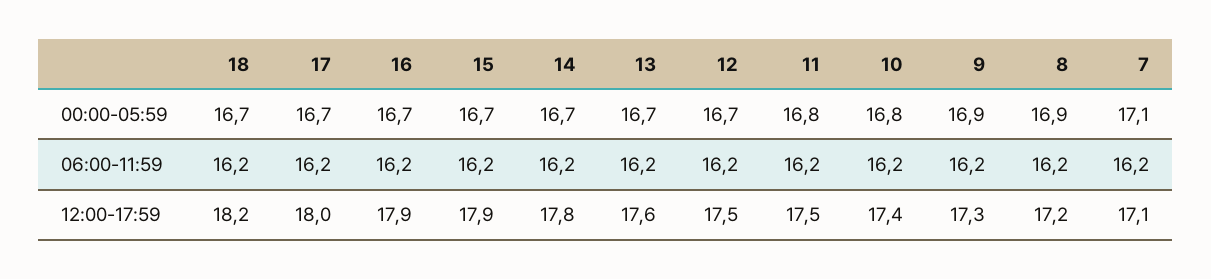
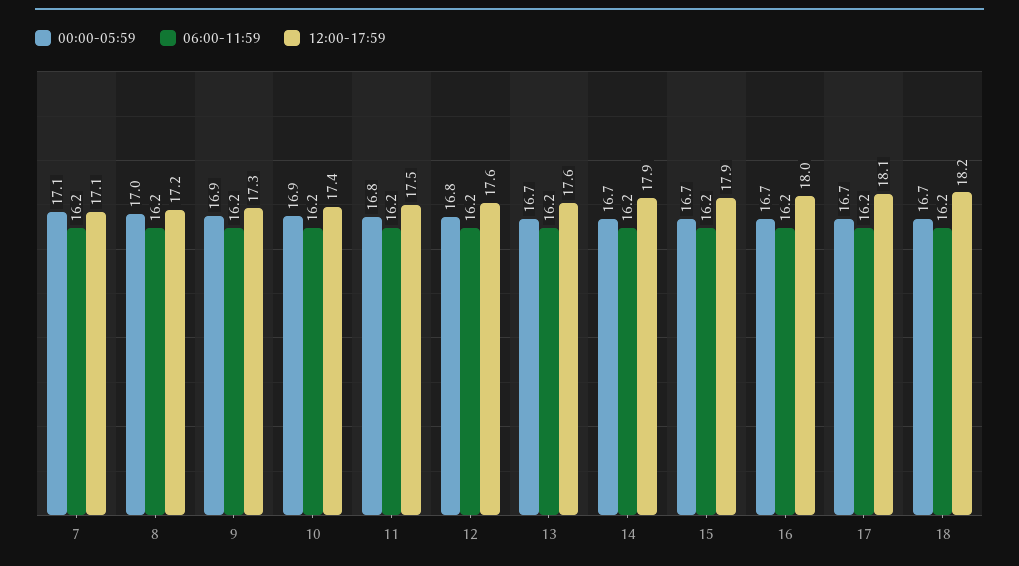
  {
    "00:00-05:59": {
      "18": 16.7,
      "17": 16.7,
      "16": 16.7,
      "15": 16.7,
      "14": 16.7,
      "13": 16.7,
-     "12": 16.7,
+     "12": 16.8,
      "11": 16.8,
-     "10": 16.8,
+     "10": 16.9,
      "9": 16.9,
-     "8": 16.9,
+     "8": 17,
      "7": 17.1
    },
    "06:00-11:59": {
      "18": 16.2,
      "17": 16.2,
      "16": 16.2,
      "15": 16.2,
      "14": 16.2,
      "13": 16.2,
      "12": 16.2,
      "11": 16.2,
      "10": 16.2,
      "9": 16.2,
      "8": 16.2,
      "7": 16.2
    },
    "12:00-17:59": {
      "18": 18.2,
-     "17": 18,
+     "17": 18.1,
-     "16": 17.9,
+     "16": 18,
      "15": 17.9,
-     "14": 17.8,
+     "14": 17.9,
      "13": 17.6,
-     "12": 17.5,
+     "12": 17.6,
      "11": 17.5,
      "10": 17.4,
      "9": 17.3,
      "8": 17.2,
      "7": 17.1
    }
  }

